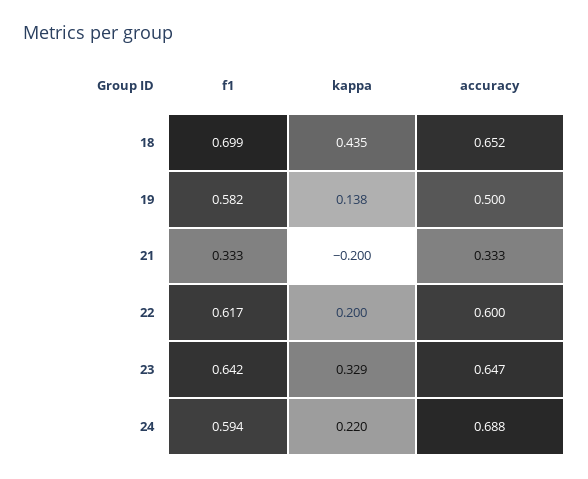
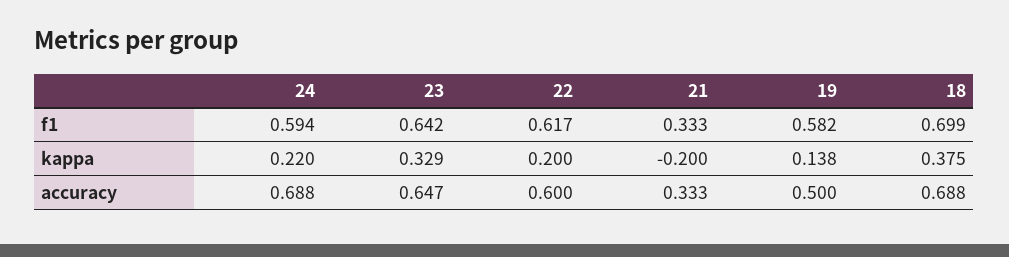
  {
    "f1": {
      "18": 0.699,
      "19": 0.582,
      "21": 0.333,
      "22": 0.617,
      "23": 0.642,
      "24": 0.594
    },
    "kappa": {
-     "18": 0.435,
+     "18": 0.375,
      "19": 0.138,
      "21": -0.2,
      "22": 0.2,
      "23": 0.329,
      "24": 0.22
    },
    "accuracy": {
-     "18": 0.652,
+     "18": 0.688,
      "19": 0.5,
      "21": 0.333,
      "22": 0.6,
      "23": 0.647,
      "24": 0.688
    }
  }

